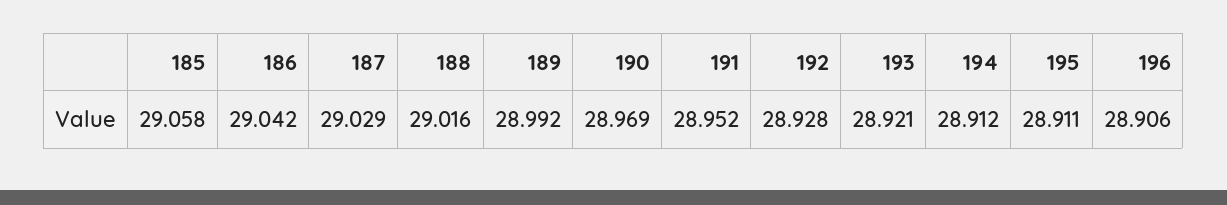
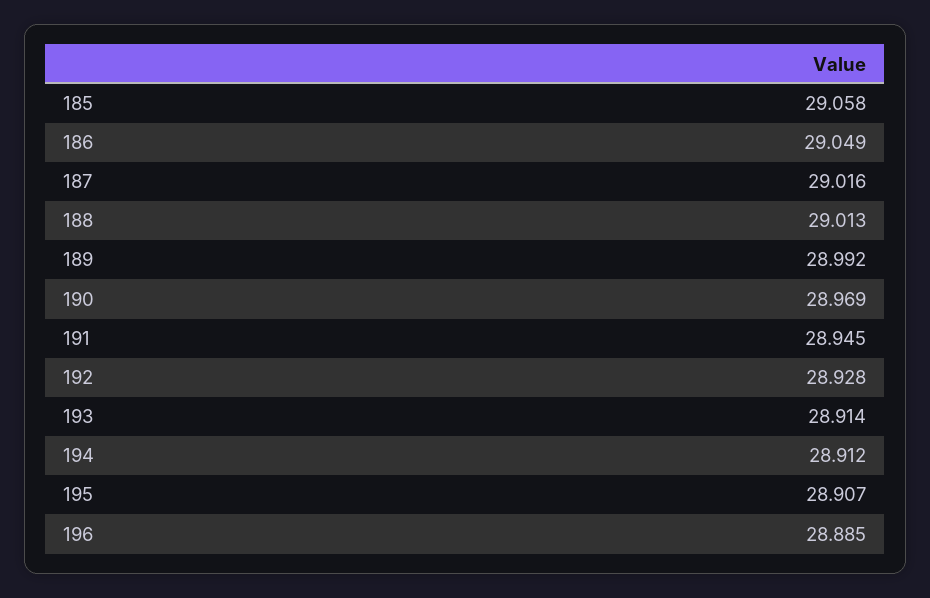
  {
    "185": 29.058,
-   "186": 29.042,
+   "186": 29.049,
-   "187": 29.029,
+   "187": 29.016,
-   "188": 29.016,
+   "188": 29.013,
    "189": 28.992,
    "190": 28.969,
-   "191": 28.952,
+   "191": 28.945,
    "192": 28.928,
-   "193": 28.921,
+   "193": 28.914,
    "194": 28.912,
-   "195": 28.911,
+   "195": 28.907,
-   "196": 28.906
+   "196": 28.885
  }

